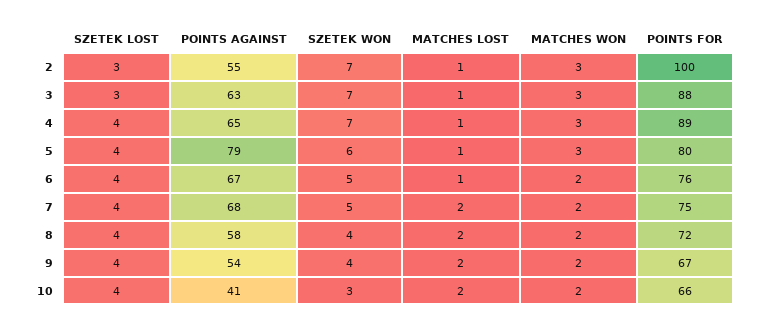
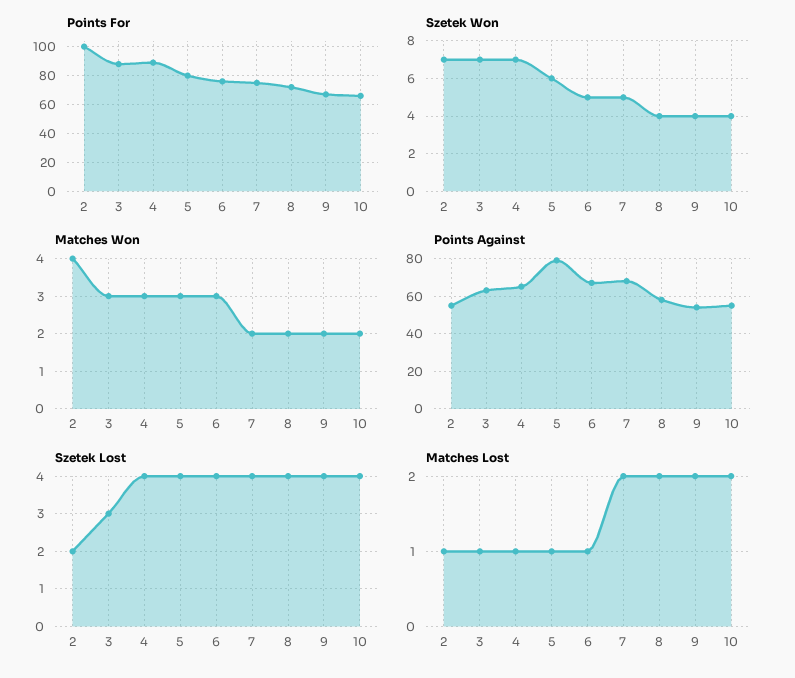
  {
    "SZETEK LOST": {
-     "2": 3,
+     "2": 2,
      "3": 3,
      "4": 4,
      "5": 4,
      "6": 4,
      "7": 4,
      "8": 4,
      "9": 4,
      "10": 4
    },
    "POINTS AGAINST": {
      "2": 55,
      "3": 63,
      "4": 65,
      "5": 79,
      "6": 67,
      "7": 68,
      "8": 58,
      "9": 54,
-     "10": 41
+     "10": 55
    },
    "SZETEK WON": {
      "2": 7,
      "3": 7,
      "4": 7,
      "5": 6,
      "6": 5,
      "7": 5,
      "8": 4,
      "9": 4,
-     "10": 3
+     "10": 4
    },
    "MATCHES LOST": {
      "2": 1,
      "3": 1,
      "4": 1,
      "5": 1,
      "6": 1,
      "7": 2,
      "8": 2,
      "9": 2,
      "10": 2
    },
    "MATCHES WON": {
-     "2": 3,
+     "2": 4,
      "3": 3,
      "4": 3,
      "5": 3,
-     "6": 2,
+     "6": 3,
      "7": 2,
      "8": 2,
      "9": 2,
      "10": 2
    },
    "POINTS FOR": {
      "2": 100,
      "3": 88,
      "4": 89,
      "5": 80,
      "6": 76,
      "7": 75,
      "8": 72,
      "9": 67,
      "10": 66
    }
  }

